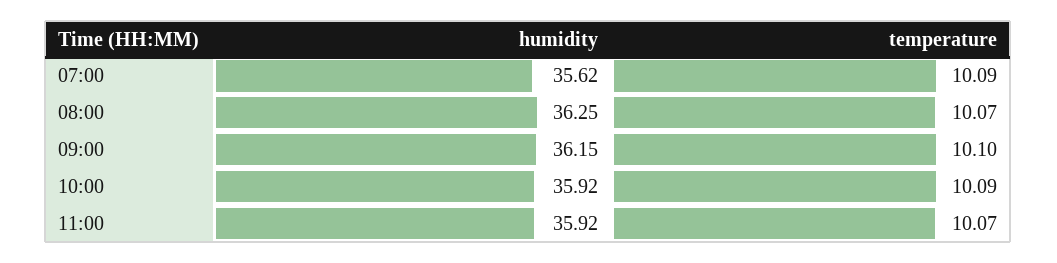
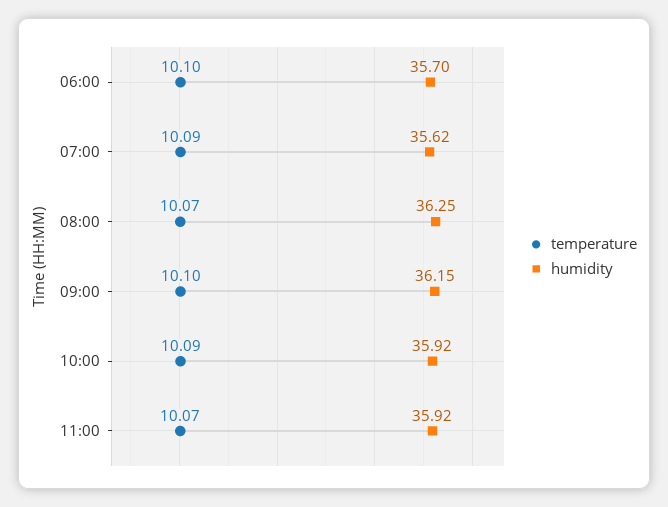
  {
    "humidity": {
      "07:00": 35.62,
      "08:00": 36.25,
      "09:00": 36.15,
      "10:00": 35.92,
-     "11:00": 35.92
+     "11:00": 35.92,
+     "06:00": 35.7
    },
    "temperature": {
      "07:00": 10.09,
      "08:00": 10.07,
      "09:00": 10.1,
      "10:00": 10.09,
-     "11:00": 10.07
+     "11:00": 10.07,
+     "06:00": 10.1
    }
  }

